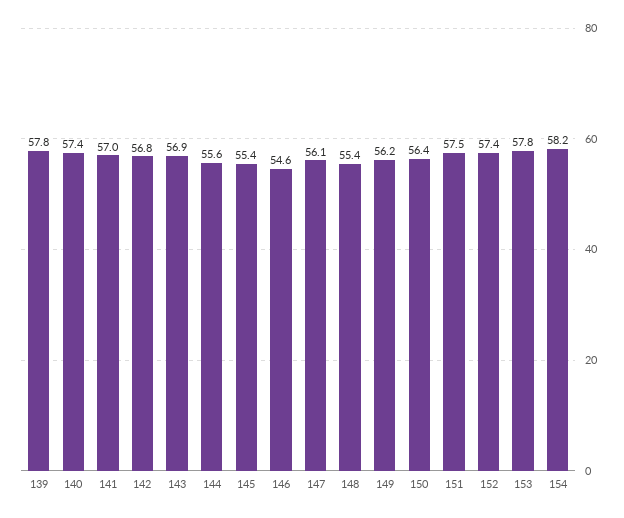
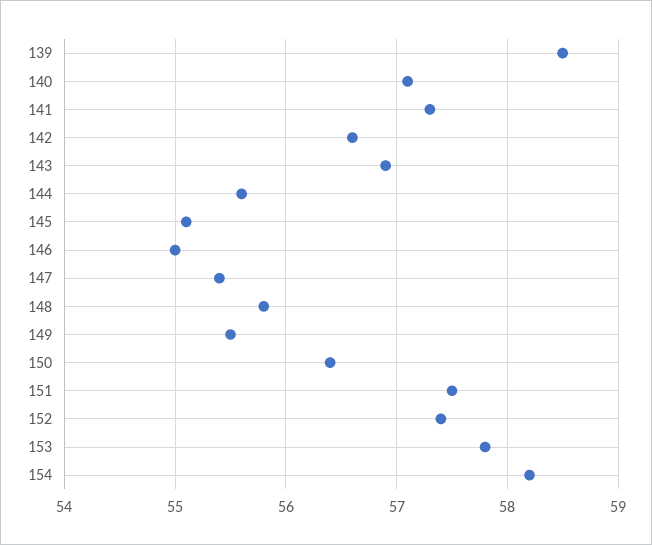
  {
-   "139": 57.8,
+   "139": 58.5,
-   "140": 57.4,
+   "140": 57.1,
-   "141": 57,
+   "141": 57.3,
-   "142": 56.8,
+   "142": 56.6,
    "143": 56.9,
    "144": 55.6,
-   "145": 55.4,
+   "145": 55.1,
-   "146": 54.6,
+   "146": 55,
-   "147": 56.1,
+   "147": 55.4,
-   "148": 55.4,
+   "148": 55.8,
-   "149": 56.2,
+   "149": 55.5,
    "150": 56.4,
    "151": 57.5,
    "152": 57.4,
    "153": 57.8,
    "154": 58.2
  }

